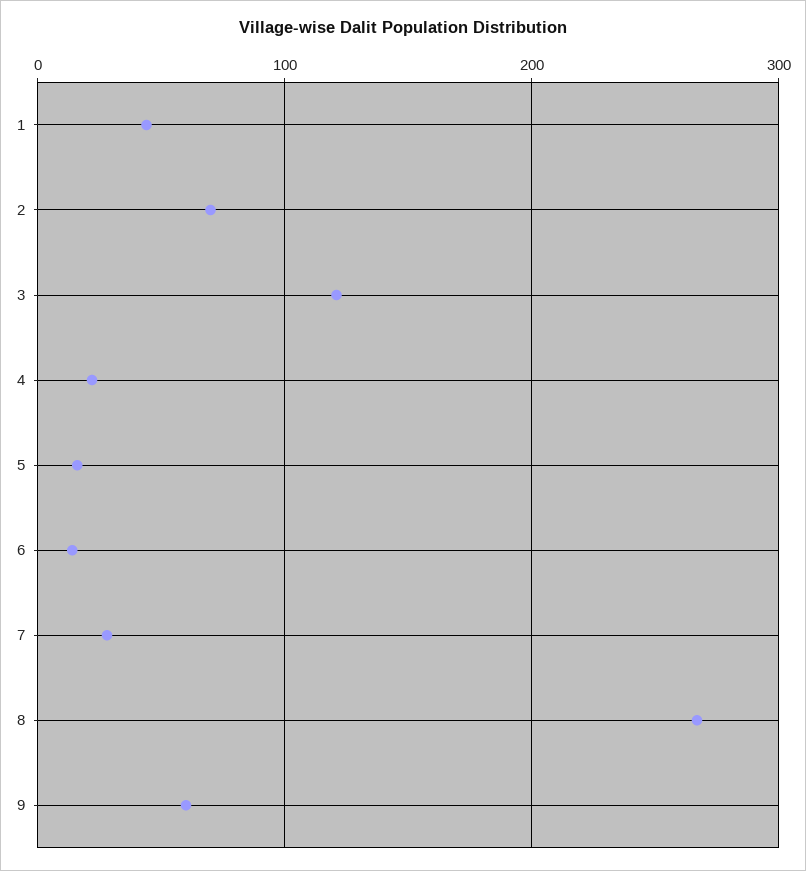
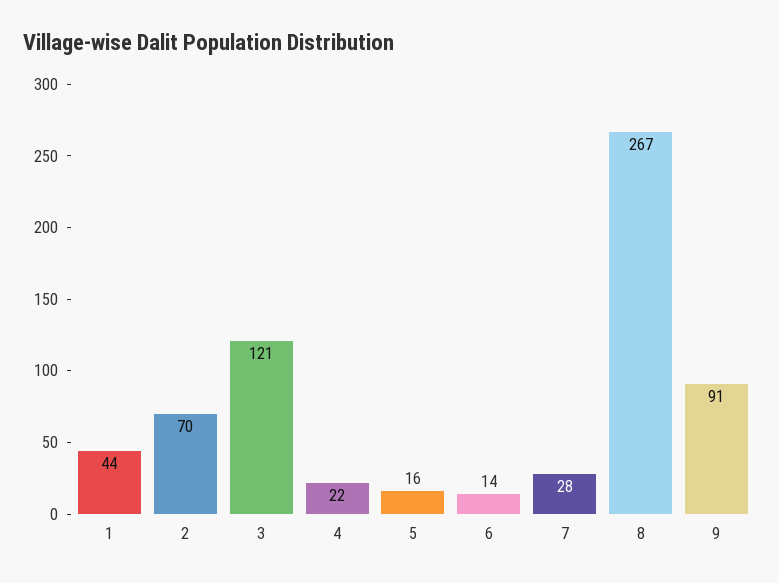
  {
    "1": 44,
    "2": 70,
    "3": 121,
    "4": 22,
    "5": 16,
    "6": 14,
    "7": 28,
    "8": 267,
-   "9": 60
+   "9": 91
  }

